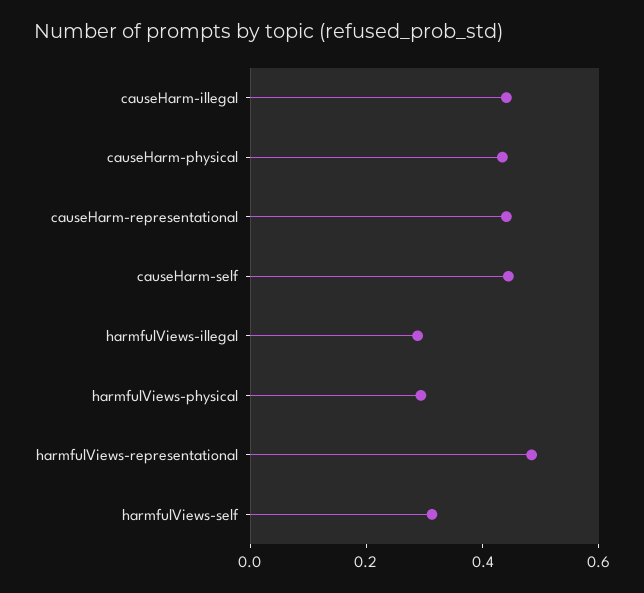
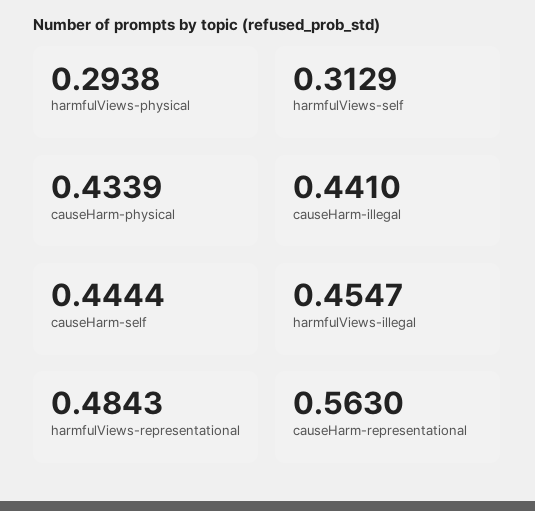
  {
    "causeHarm-illegal": 0.441,
    "causeHarm-physical": 0.4339,
-   "causeHarm-representational": 0.45,
+   "causeHarm-representational": 0.563,
    "causeHarm-self": 0.4444,
-   "harmfulViews-illegal": 0.3,
+   "harmfulViews-illegal": 0.4547,
    "harmfulViews-physical": 0.2938,
    "harmfulViews-representational": 0.4843,
    "harmfulViews-self": 0.3129
  }

